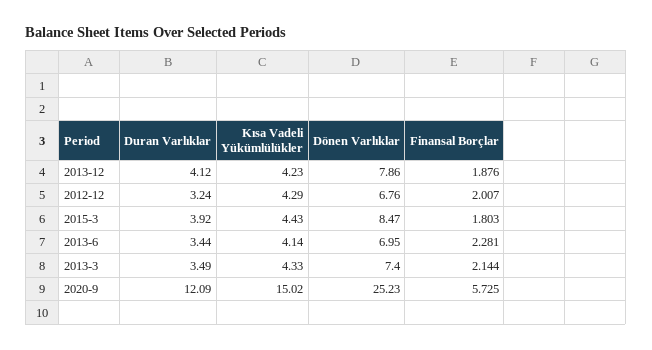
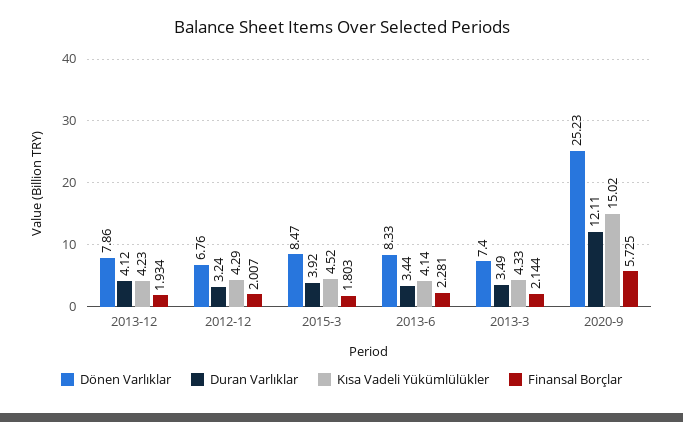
  {
    "Duran Varlıklar": {
      "2013-12": 4.12,
      "2012-12": 3.24,
      "2015-3": 3.92,
      "2013-6": 3.44,
      "2013-3": 3.49,
-     "2020-9": 12.09
+     "2020-9": 12.11
    },
    "Kısa Vadeli Yükümlülükler": {
      "2013-12": 4.23,
      "2012-12": 4.29,
-     "2015-3": 4.43,
+     "2015-3": 4.52,
      "2013-6": 4.14,
      "2013-3": 4.33,
      "2020-9": 15.02
    },
    "Dönen Varlıklar": {
      "2013-12": 7.86,
      "2012-12": 6.76,
      "2015-3": 8.47,
-     "2013-6": 6.95,
+     "2013-6": 8.33,
      "2013-3": 7.4,
      "2020-9": 25.23
    },
    "Finansal Borçlar": {
-     "2013-12": 1.876,
+     "2013-12": 1.934,
      "2012-12": 2.007,
      "2015-3": 1.803,
      "2013-6": 2.281,
      "2013-3": 2.144,
      "2020-9": 5.725
    }
  }

